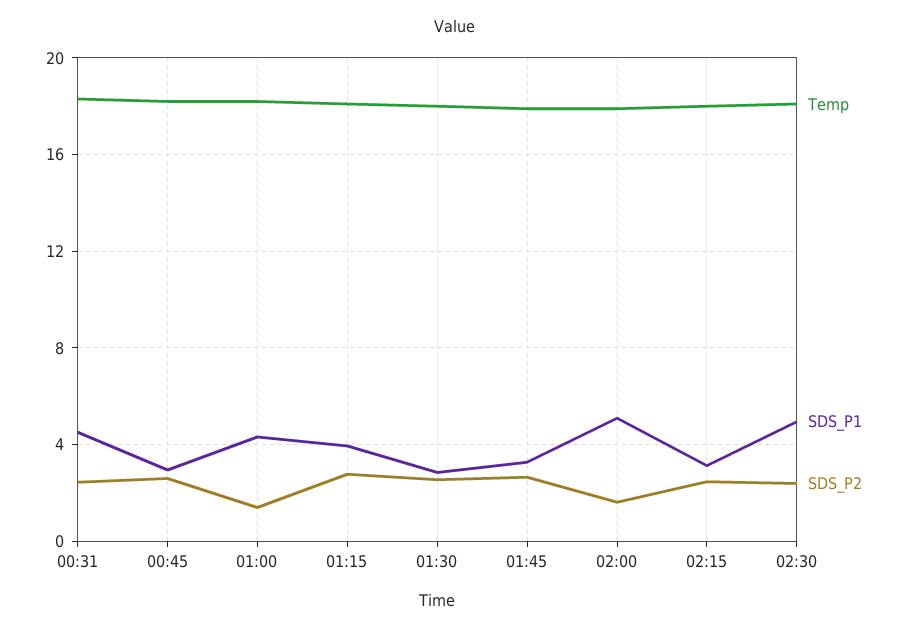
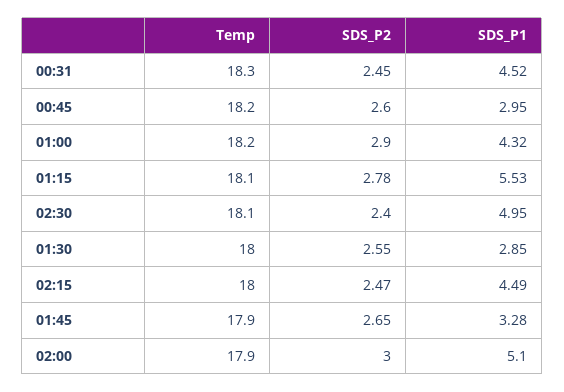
  {
    "Temp": {
      "00:31": 18.3,
      "00:45": 18.2,
      "01:00": 18.2,
      "01:15": 18.1,
      "01:30": 18,
      "01:45": 17.9,
      "02:00": 17.9,
      "02:15": 18,
      "02:30": 18.1
    },
    "SDS_P1": {
      "00:31": 4.52,
      "00:45": 2.95,
      "01:00": 4.32,
-     "01:15": 4,
+     "01:15": 5.53,
      "01:30": 2.85,
      "01:45": 3.28,
      "02:00": 5.1,
-     "02:15": 3,
+     "02:15": 4.49,
      "02:30": 4.95
    },
    "SDS_P2": {
      "00:31": 2.45,
      "00:45": 2.6,
-     "01:00": 1.5,
+     "01:00": 2.9,
      "01:15": 2.78,
      "01:30": 2.55,
      "01:45": 2.65,
-     "02:00": 1.5,
+     "02:00": 3,
      "02:15": 2.47,
      "02:30": 2.4
    }
  }

